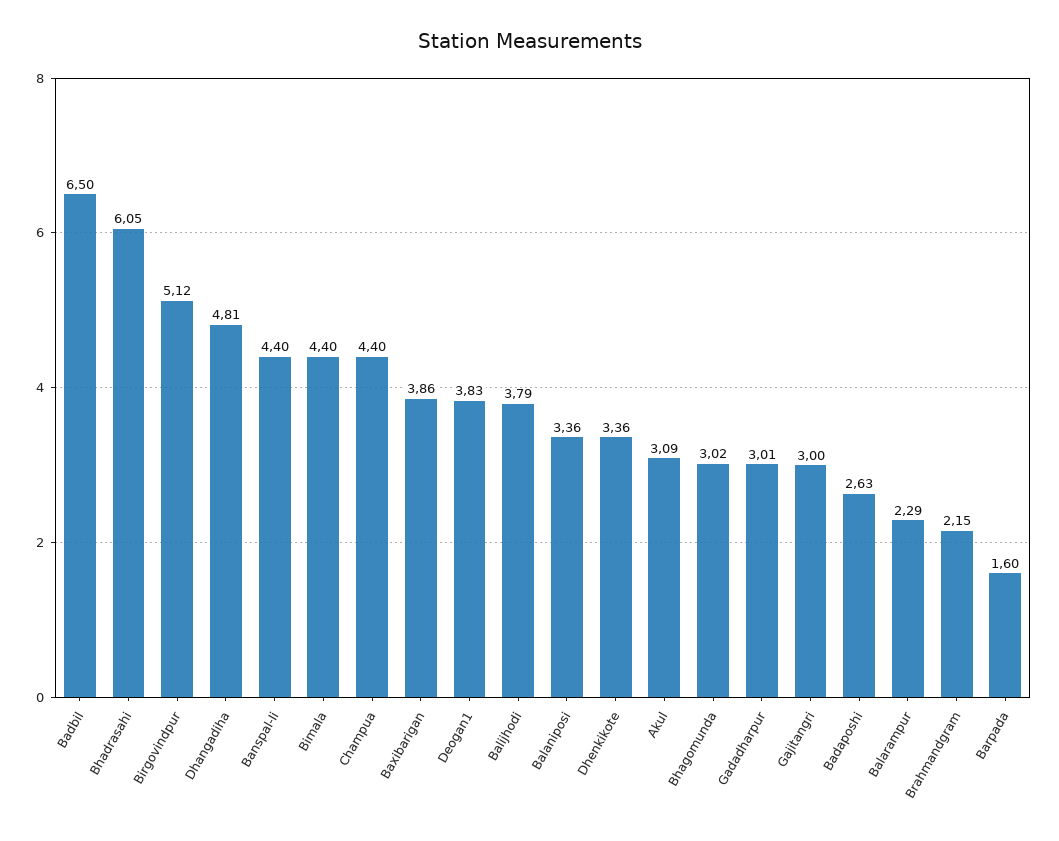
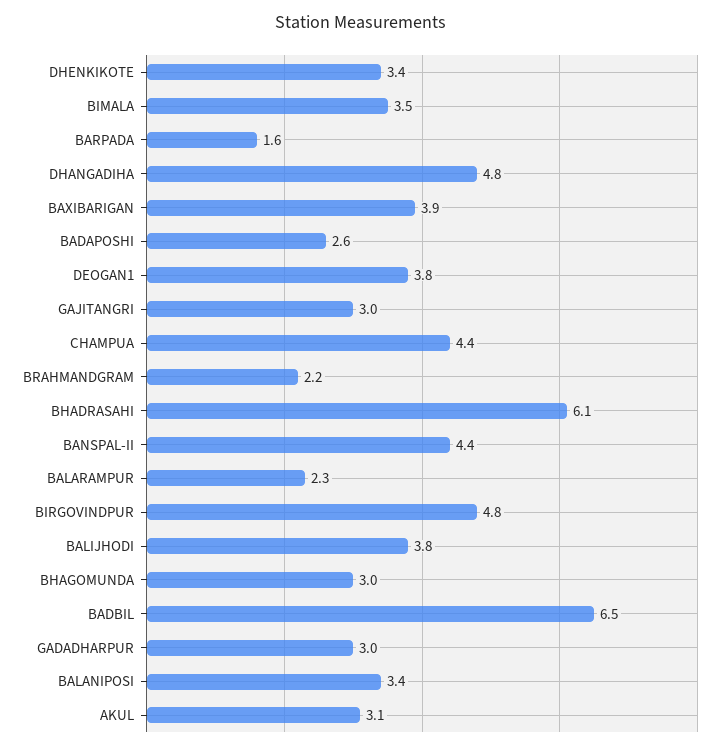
  {
    "Badbil": 6.5,
    "Bhadrasahi": 6.05,
-   "Birgovindpur": 5.12,
+   "Birgovindpur": 4.8,
    "Dhangadiha": 4.81,
    "Banspal-Ii": 4.4,
-   "Bimala": 4.4,
+   "Bimala": 3.5,
    "Champua": 4.4,
    "Baxibarigan": 3.86,
    "Deogan1": 3.83,
    "Balijhodi": 3.79,
    "Balaniposi": 3.36,
    "Dhenkikote": 3.36,
    "Akul": 3.09,
    "Bhagomunda": 3.02,
    "Gadadharpur": 3.01,
    "Gajitangri": 3,
    "Badaposhi": 2.63,
    "Balarampur": 2.29,
    "Brahmandgram": 2.15,
    "Barpada": 1.6
  }

